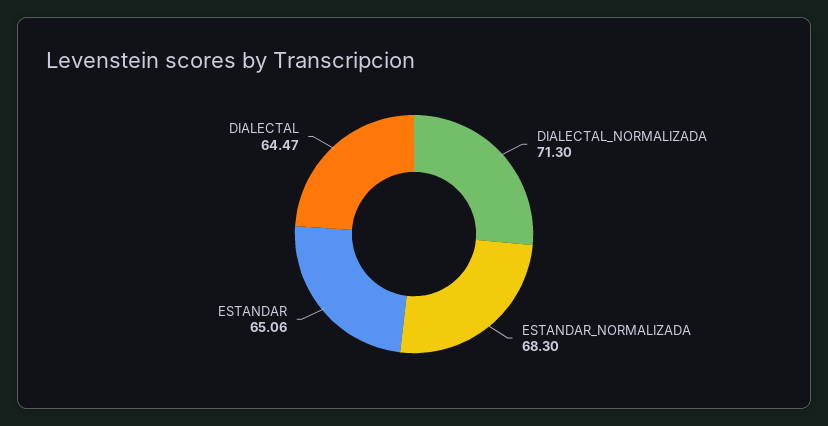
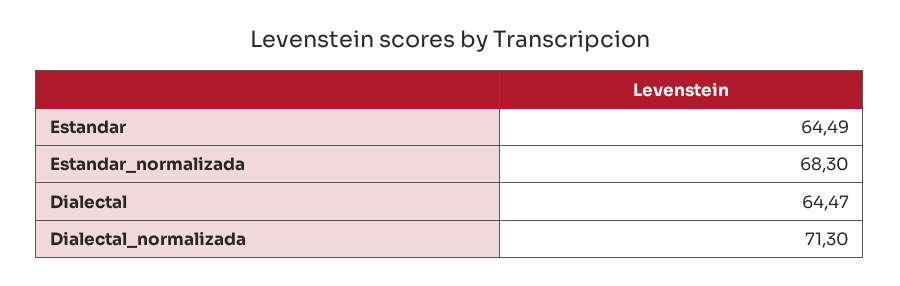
  {
    "DIALECTAL_NORMALIZADA": 71.3,
    "ESTANDAR_NORMALIZADA": 68.3,
-   "ESTANDAR": 65.06,
+   "ESTANDAR": 64.49,
    "DIALECTAL": 64.47
  }

